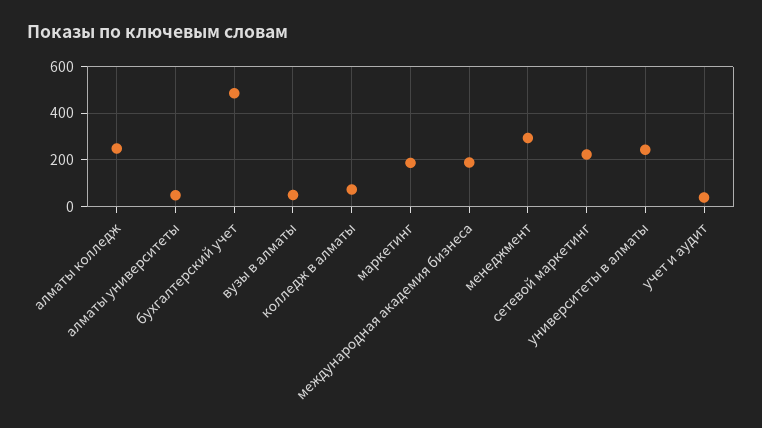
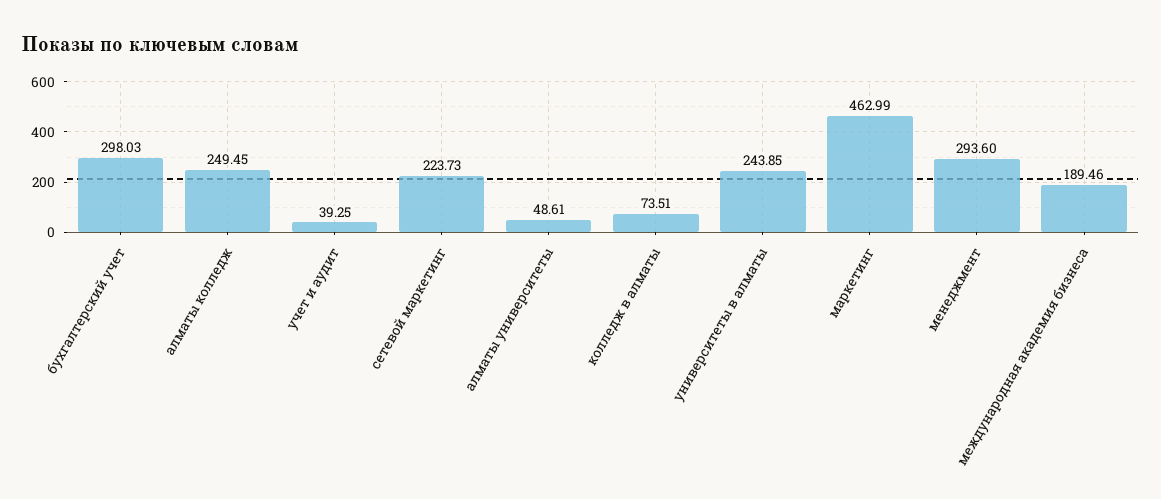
  {
    "алматы колледж": 249.45,
    "алматы университеты": 48.61,
-   "бухгалтерский учет": 500,
+   "бухгалтерский учет": 298.03,
-   "вузы в алматы": 50,
    "колледж в алматы": 73.51,
-   "маркетинг": 200,
+   "маркетинг": 462.99,
    "международная академия бизнеса": 189.46,
    "менеджмент": 293.6,
    "сетевой маркетинг": 223.73,
    "университеты в алматы": 243.85,
    "учет и аудит": 39.25
  }

